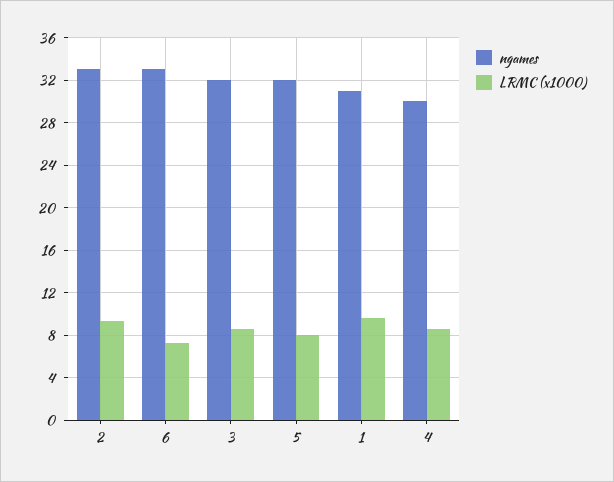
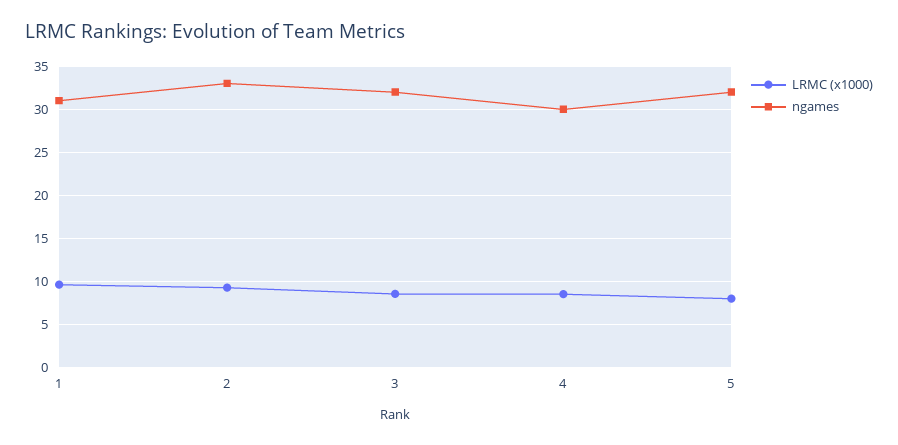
  {
    "ngames": {
      "2": 33,
-     "6": 33,
      "3": 32,
      "5": 32,
      "1": 31,
      "4": 30
    },
    "LRMC (x1000)": {
      "2": 9,
-     "6": 7,
      "3": 9,
      "5": 8,
      "1": 10,
      "4": 9
    }
  }

